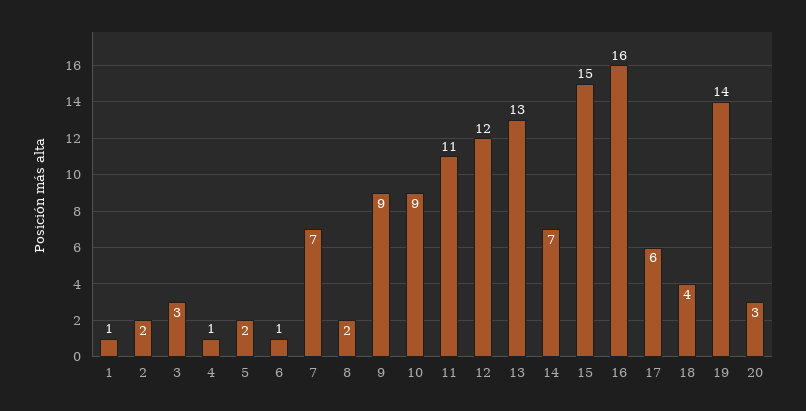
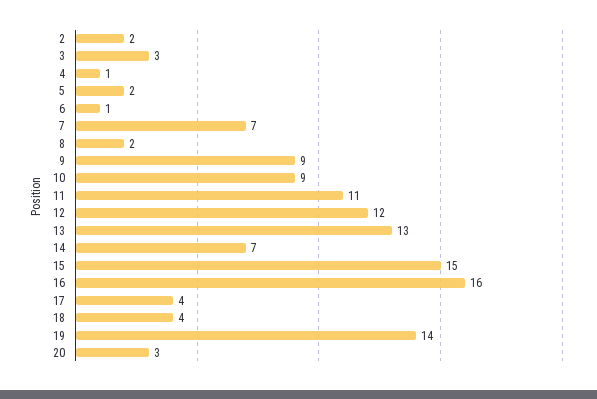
  {
-   "1": 1,
    "2": 2,
    "3": 3,
    "4": 1,
    "5": 2,
    "6": 1,
    "7": 7,
    "8": 2,
    "9": 9,
    "10": 9,
    "11": 11,
    "12": 12,
    "13": 13,
    "14": 7,
    "15": 15,
    "16": 16,
-   "17": 6,
+   "17": 4,
    "18": 4,
    "19": 14,
    "20": 3
  }

